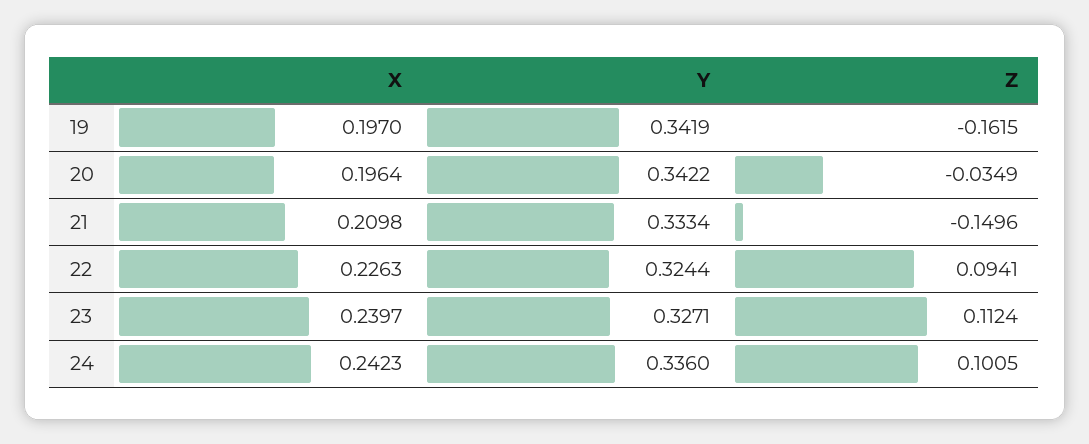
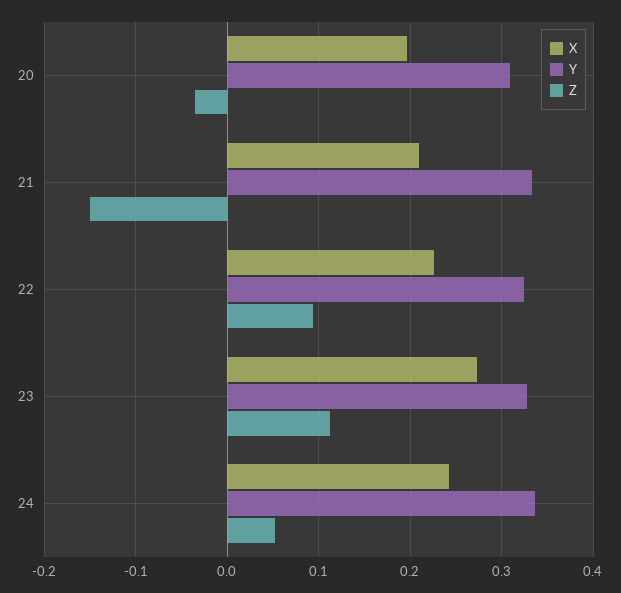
  {
    "X": {
-     "19": 0.197,
      "20": 0.1964,
      "21": 0.2098,
      "22": 0.2263,
-     "23": 0.2397,
+     "23": 0.27,
      "24": 0.2423
    },
    "Y": {
-     "19": 0.3419,
-     "20": 0.3422,
+     "20": 0.31,
      "21": 0.3334,
      "22": 0.3244,
      "23": 0.3271,
      "24": 0.336
    },
    "Z": {
-     "19": -0.1615,
      "20": -0.0349,
      "21": -0.1496,
      "22": 0.0941,
      "23": 0.1124,
-     "24": 0.1005
+     "24": 0.05
    }
  }

